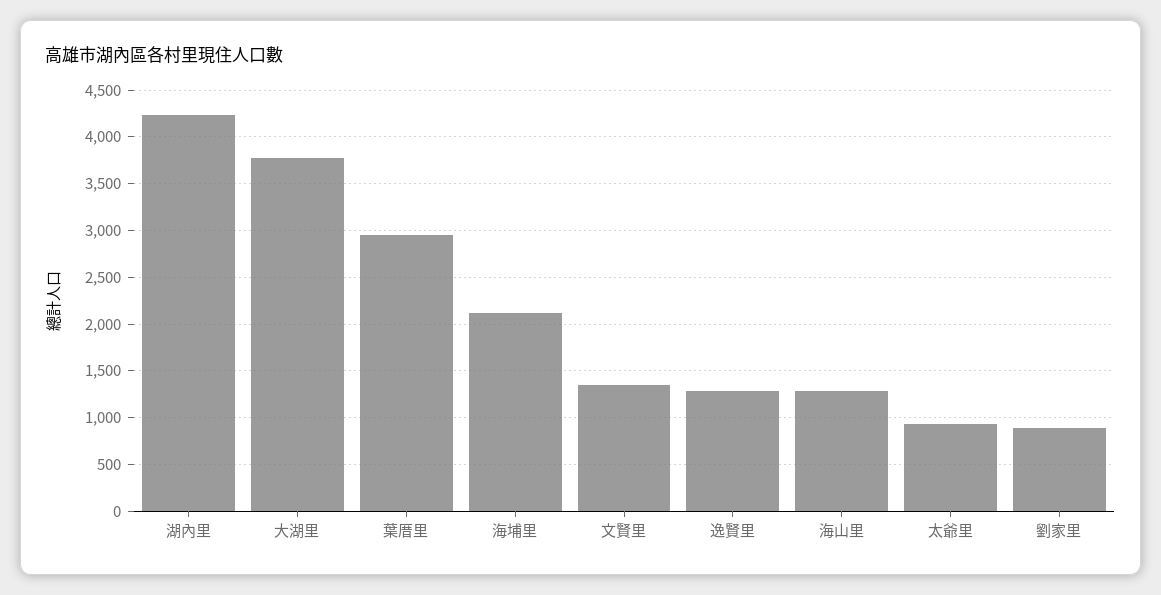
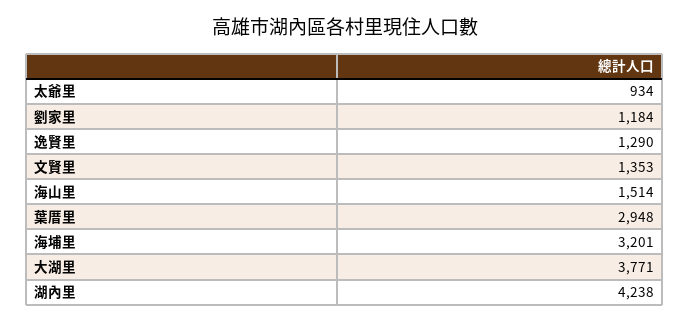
  {
    "湖內里": 4238,
    "大湖里": 3771,
    "葉厝里": 2948,
-   "海埔里": 2100,
+   "海埔里": 3201,
    "文賢里": 1353,
    "逸賢里": 1290,
-   "海山里": 1300,
+   "海山里": 1514,
    "太爺里": 934,
-   "劉家里": 900
+   "劉家里": 1184
  }

